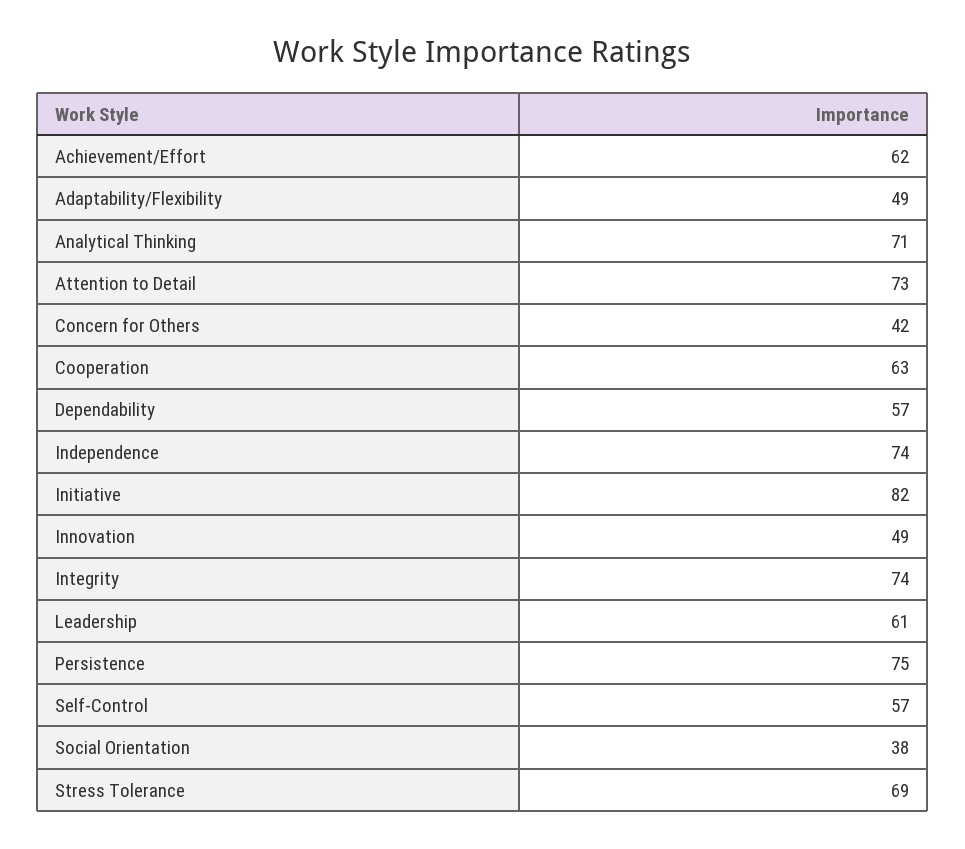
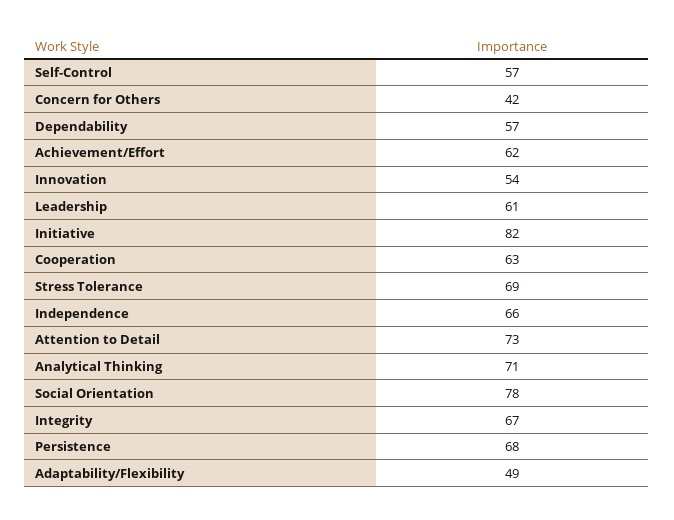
  {
    "Achievement/Effort": 62,
    "Adaptability/Flexibility": 49,
    "Analytical Thinking": 71,
    "Attention to Detail": 73,
    "Concern for Others": 42,
    "Cooperation": 63,
    "Dependability": 57,
-   "Independence": 74,
+   "Independence": 66,
    "Initiative": 82,
-   "Innovation": 49,
+   "Innovation": 54,
-   "Integrity": 74,
+   "Integrity": 67,
    "Leadership": 61,
-   "Persistence": 75,
+   "Persistence": 68,
    "Self-Control": 57,
-   "Social Orientation": 38,
+   "Social Orientation": 78,
    "Stress Tolerance": 69
  }

